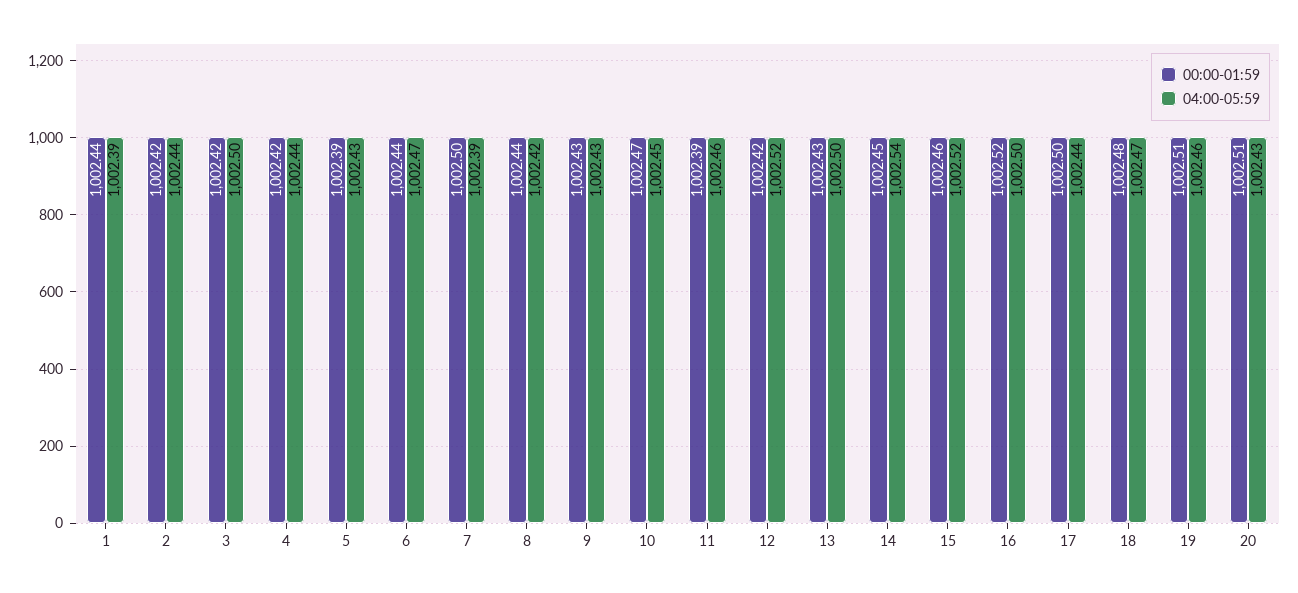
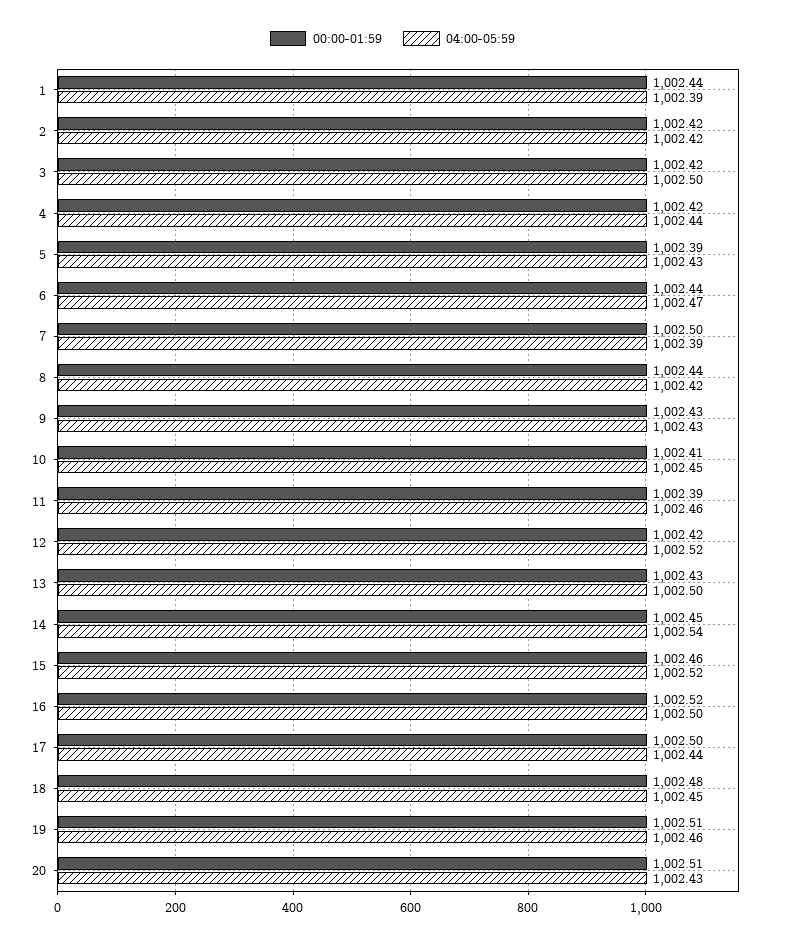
  {
    "00:00-01:59": {
      "1": 1002.44,
      "2": 1002.42,
      "3": 1002.42,
      "4": 1002.42,
      "5": 1002.39,
      "6": 1002.44,
      "7": 1002.5,
      "8": 1002.44,
      "9": 1002.43,
-     "10": 1002.47,
+     "10": 1002.41,
      "11": 1002.39,
      "12": 1002.42,
      "13": 1002.43,
      "14": 1002.45,
      "15": 1002.46,
      "16": 1002.52,
      "17": 1002.5,
      "18": 1002.48,
      "19": 1002.51,
      "20": 1002.51
    },
    "04:00-05:59": {
      "1": 1002.39,
-     "2": 1002.44,
+     "2": 1002.42,
      "3": 1002.5,
      "4": 1002.44,
      "5": 1002.43,
      "6": 1002.47,
      "7": 1002.39,
      "8": 1002.42,
      "9": 1002.43,
      "10": 1002.45,
      "11": 1002.46,
      "12": 1002.52,
      "13": 1002.5,
      "14": 1002.54,
      "15": 1002.52,
      "16": 1002.5,
      "17": 1002.44,
-     "18": 1002.47,
+     "18": 1002.45,
      "19": 1002.46,
      "20": 1002.43
    }
  }

